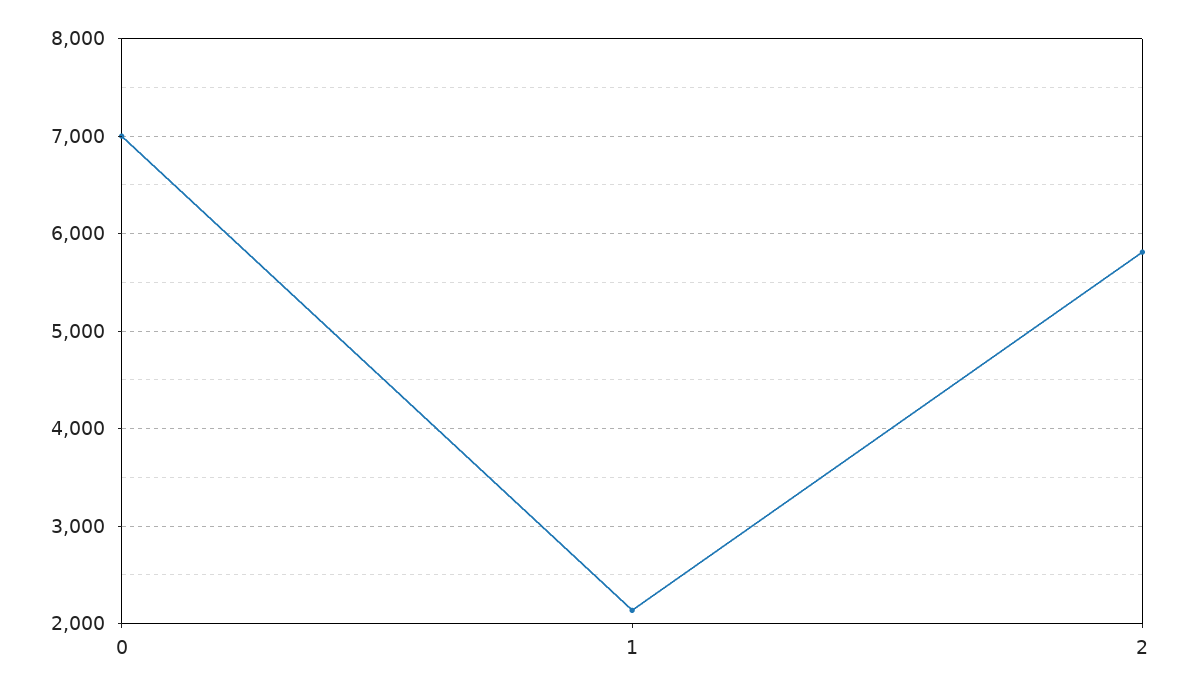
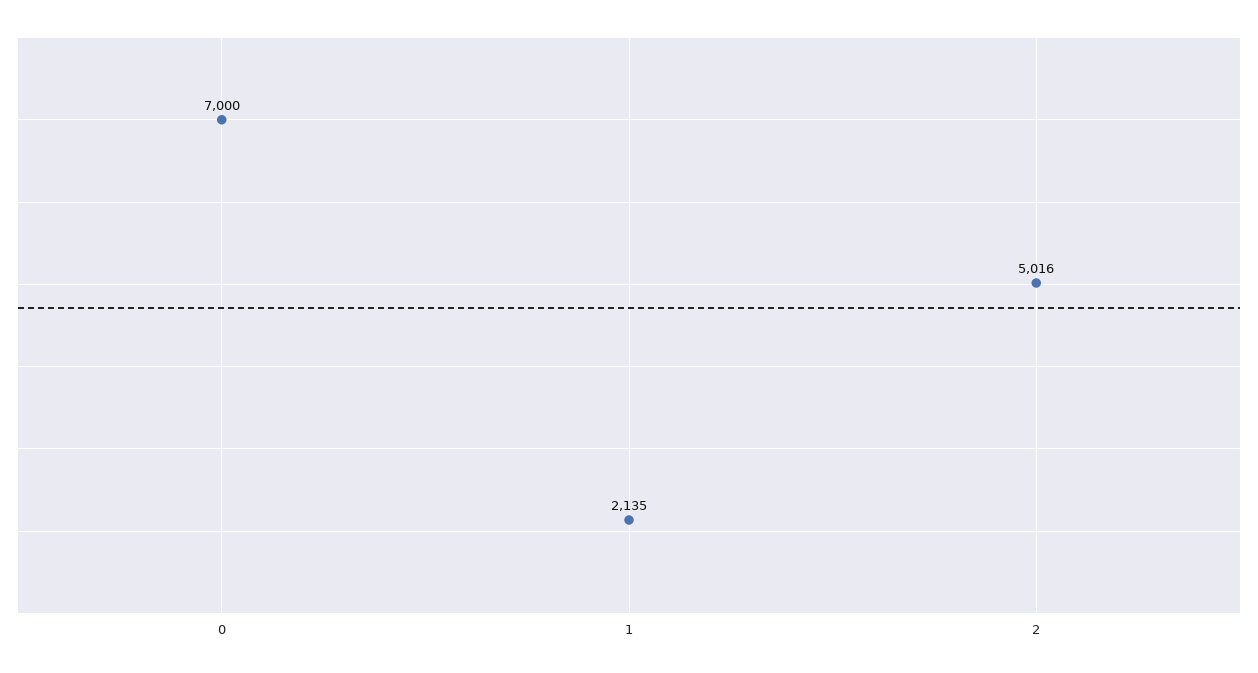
  {
    "0": 7000,
    "1": 2135,
-   "2": 5800
+   "2": 5016
  }

